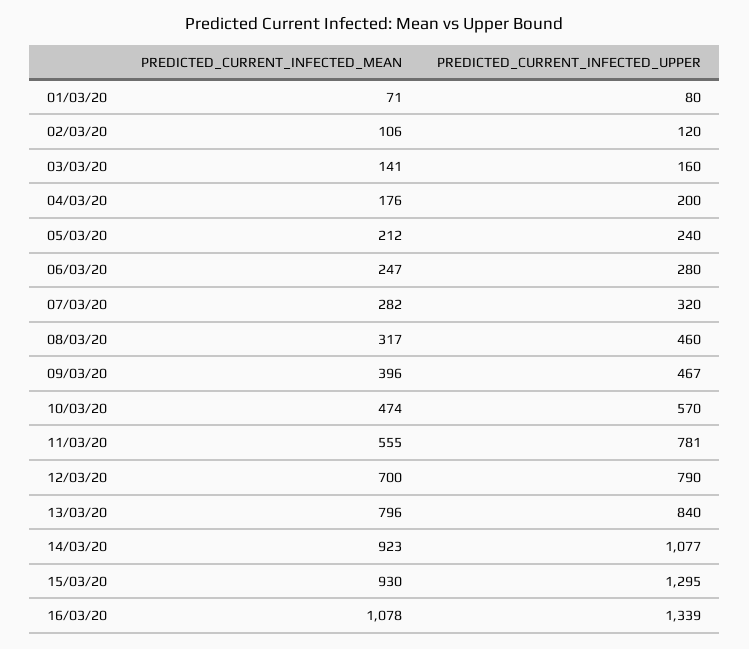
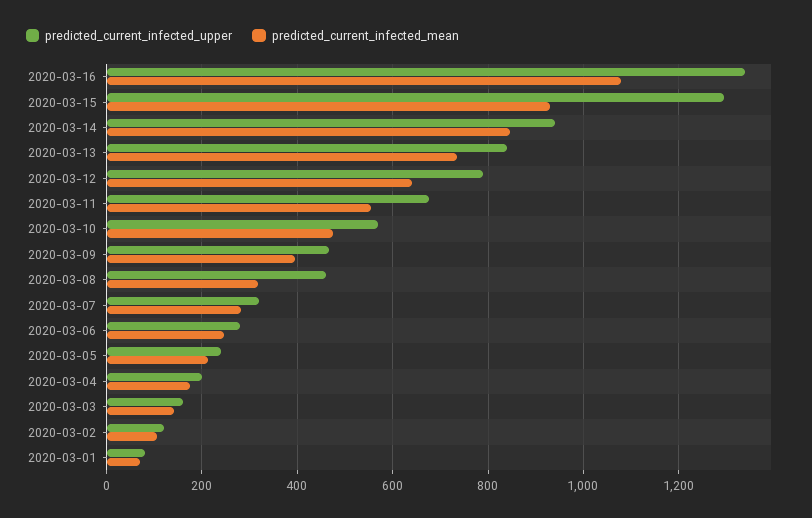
  {
    "PREDICTED_CURRENT_INFECTED_MEAN": {
      "01/03/20": 71,
      "02/03/20": 106,
      "03/03/20": 141,
      "04/03/20": 176,
      "05/03/20": 212,
      "06/03/20": 247,
      "07/03/20": 282,
      "08/03/20": 317,
      "09/03/20": 396,
      "10/03/20": 474,
      "11/03/20": 555,
-     "12/03/20": 700,
+     "12/03/20": 640,
-     "13/03/20": 796,
+     "13/03/20": 740,
-     "14/03/20": 923,
+     "14/03/20": 840,
      "15/03/20": 930,
      "16/03/20": 1078
    },
    "PREDICTED_CURRENT_INFECTED_UPPER": {
      "01/03/20": 80,
      "02/03/20": 120,
      "03/03/20": 160,
      "04/03/20": 200,
      "05/03/20": 240,
      "06/03/20": 280,
      "07/03/20": 320,
      "08/03/20": 460,
      "09/03/20": 467,
      "10/03/20": 570,
-     "11/03/20": 781,
+     "11/03/20": 680,
      "12/03/20": 790,
      "13/03/20": 840,
-     "14/03/20": 1077,
+     "14/03/20": 940,
      "15/03/20": 1295,
      "16/03/20": 1339
    }
  }

